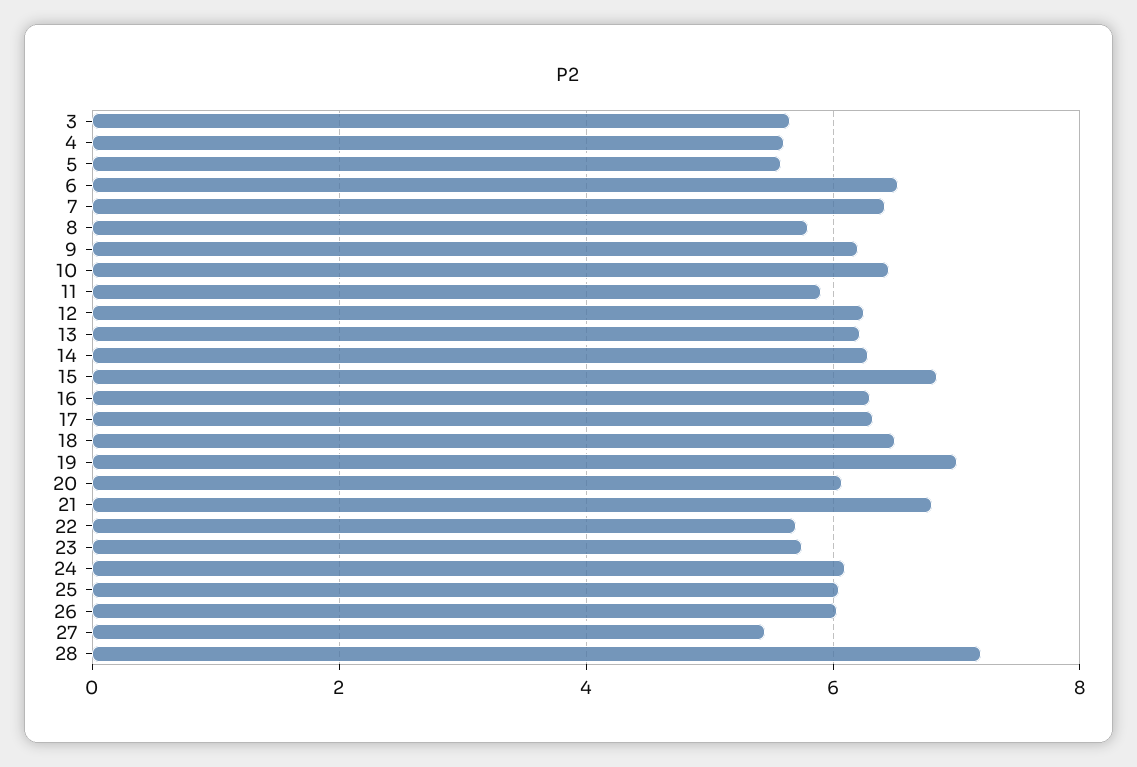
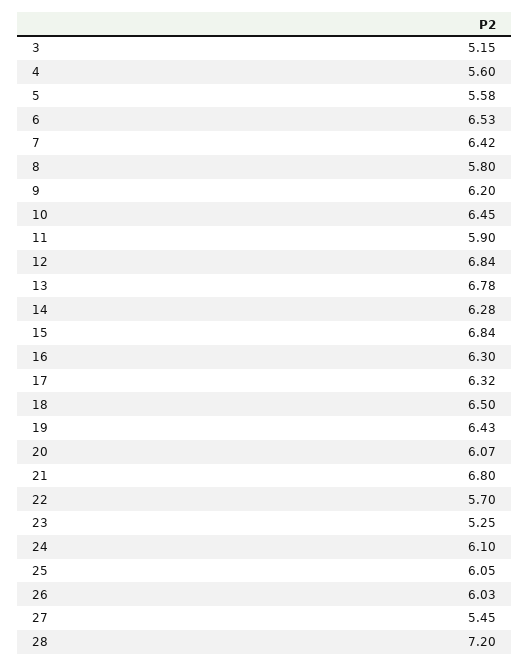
  {
-   "3": 5.6,
+   "3": 5.15,
    "4": 5.6,
    "5": 5.58,
    "6": 6.53,
    "7": 6.42,
    "8": 5.8,
    "9": 6.2,
    "10": 6.45,
    "11": 5.9,
-   "12": 6.2,
+   "12": 6.84,
-   "13": 6.2,
+   "13": 6.78,
    "14": 6.28,
    "15": 6.84,
    "16": 6.3,
    "17": 6.32,
    "18": 6.5,
-   "19": 7,
+   "19": 6.43,
    "20": 6.07,
    "21": 6.8,
    "22": 5.7,
-   "23": 5.8,
+   "23": 5.25,
    "24": 6.1,
    "25": 6.05,
    "26": 6.03,
    "27": 5.45,
    "28": 7.2
  }

